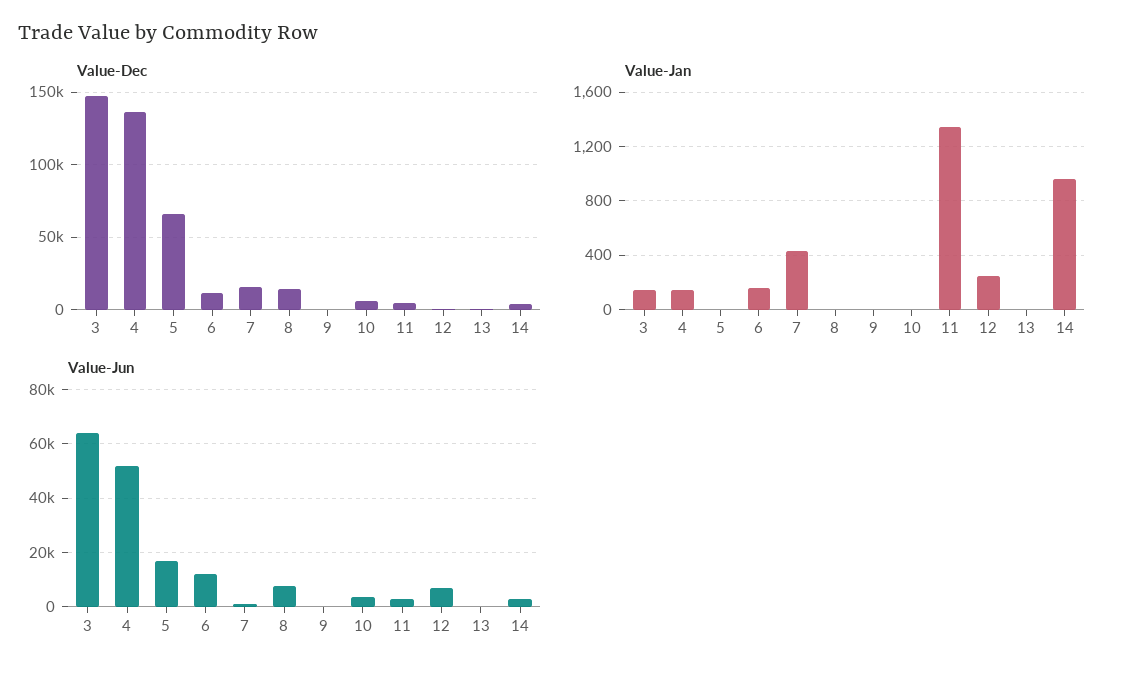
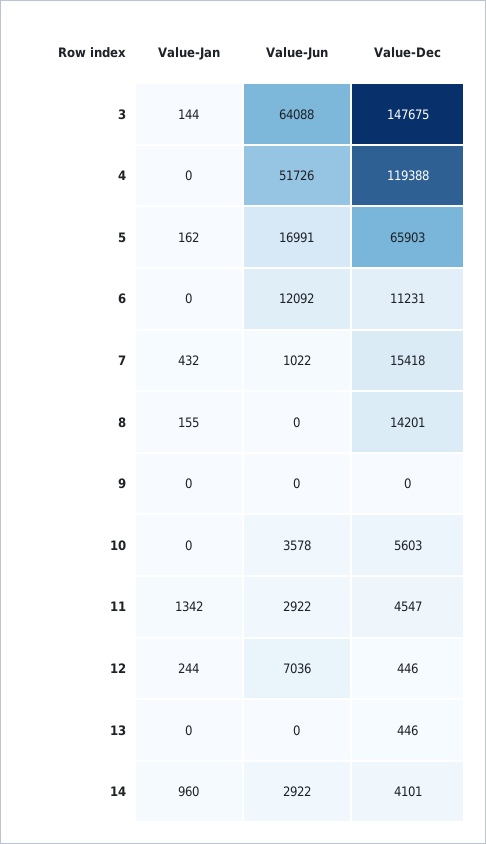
  {
    "Value-Dec": {
      "3": 147675,
-     "4": 135000,
+     "4": 119388,
      "5": 65903,
      "6": 11231,
      "7": 15418,
      "8": 14201,
      "9": 0,
      "10": 5603,
      "11": 4547,
      "12": 446,
      "13": 446,
      "14": 4101
    },
    "Value-Jan": {
      "3": 144,
-     "4": 150,
+     "4": 0,
-     "5": 0,
+     "5": 162,
-     "6": 150,
+     "6": 0,
      "7": 432,
-     "8": 0,
+     "8": 155,
      "9": 0,
      "10": 0,
      "11": 1342,
      "12": 244,
      "13": 0,
      "14": 960
    },
    "Value-Jun": {
      "3": 64088,
      "4": 51726,
      "5": 16991,
      "6": 12092,
      "7": 1022,
-     "8": 7500,
+     "8": 0,
      "9": 0,
      "10": 3578,
      "11": 2922,
      "12": 7036,
      "13": 0,
      "14": 2922
    }
  }

